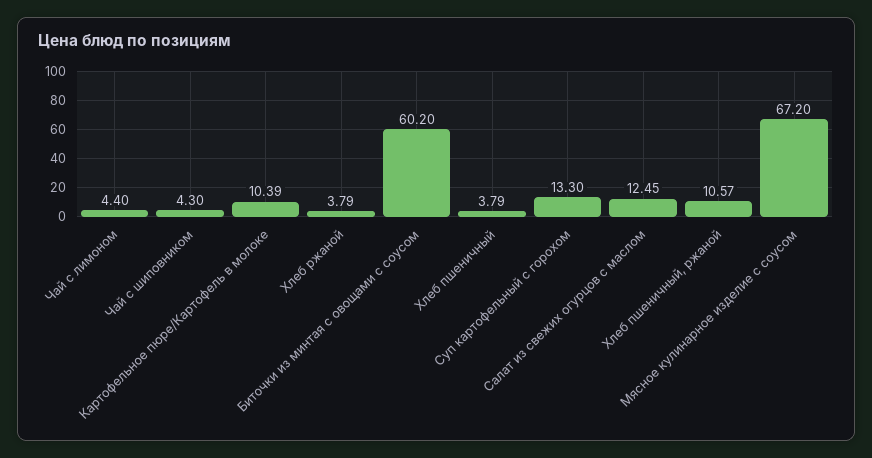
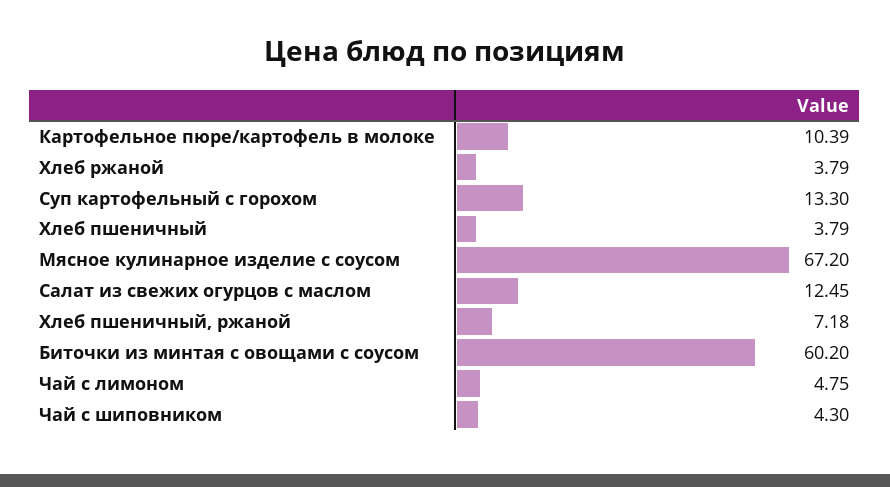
  {
-   "Чай с лимоном": 4.4,
+   "Чай с лимоном": 4.75,
    "Чай с шиповником": 4.3,
    "Картофельное пюре/Картофель в молоке": 10.39,
    "Хлеб ржаной": 3.79,
    "Биточки из минтая с овощами с соусом": 60.2,
    "Хлеб пшеничный": 3.79,
    "Суп картофельный с горохом": 13.3,
    "Салат из свежих огурцов с маслом": 12.45,
-   "Хлеб пшеничный, ржаной": 10.57,
+   "Хлеб пшеничный, ржаной": 7.18,
    "Мясное кулинарное изделие с соусом": 67.2
  }

